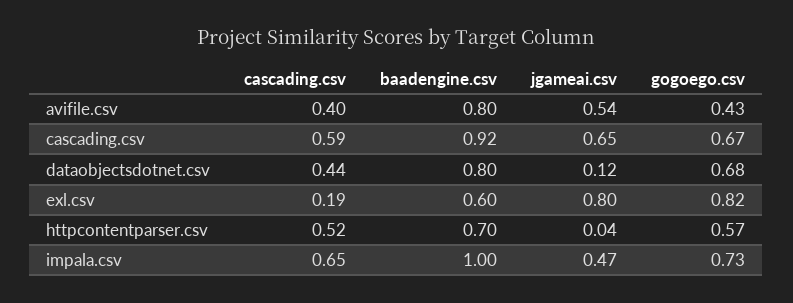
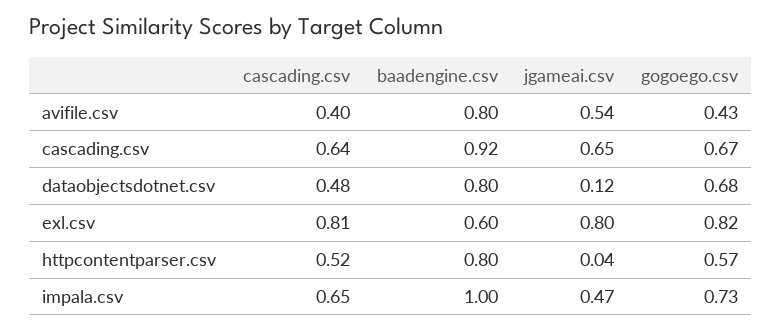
  {
    "cascading.csv": {
      "avifile.csv": 0.4,
-     "cascading.csv": 0.59,
+     "cascading.csv": 0.64,
-     "dataobjectsdotnet.csv": 0.44,
+     "dataobjectsdotnet.csv": 0.48,
-     "exl.csv": 0.19,
+     "exl.csv": 0.81,
      "httpcontentparser.csv": 0.52,
      "impala.csv": 0.65
    },
    "baadengine.csv": {
      "avifile.csv": 0.8,
      "cascading.csv": 0.92,
      "dataobjectsdotnet.csv": 0.8,
      "exl.csv": 0.6,
-     "httpcontentparser.csv": 0.7,
+     "httpcontentparser.csv": 0.8,
      "impala.csv": 1
    },
    "jgameai.csv": {
      "avifile.csv": 0.54,
      "cascading.csv": 0.65,
      "dataobjectsdotnet.csv": 0.12,
      "exl.csv": 0.8,
      "httpcontentparser.csv": 0.04,
      "impala.csv": 0.47
    },
    "gogoego.csv": {
      "avifile.csv": 0.43,
      "cascading.csv": 0.67,
      "dataobjectsdotnet.csv": 0.68,
      "exl.csv": 0.82,
      "httpcontentparser.csv": 0.57,
      "impala.csv": 0.73
    }
  }

